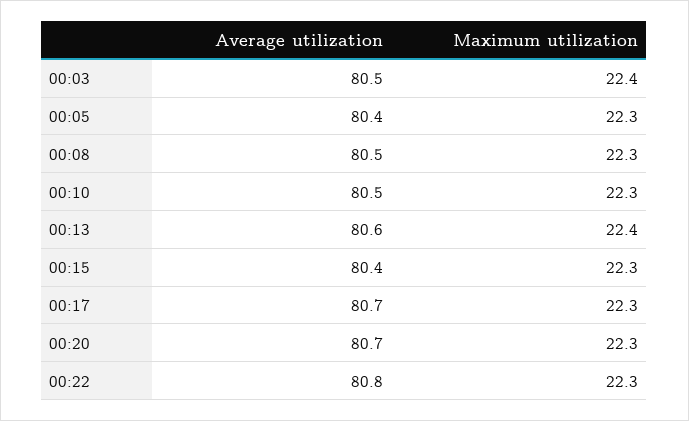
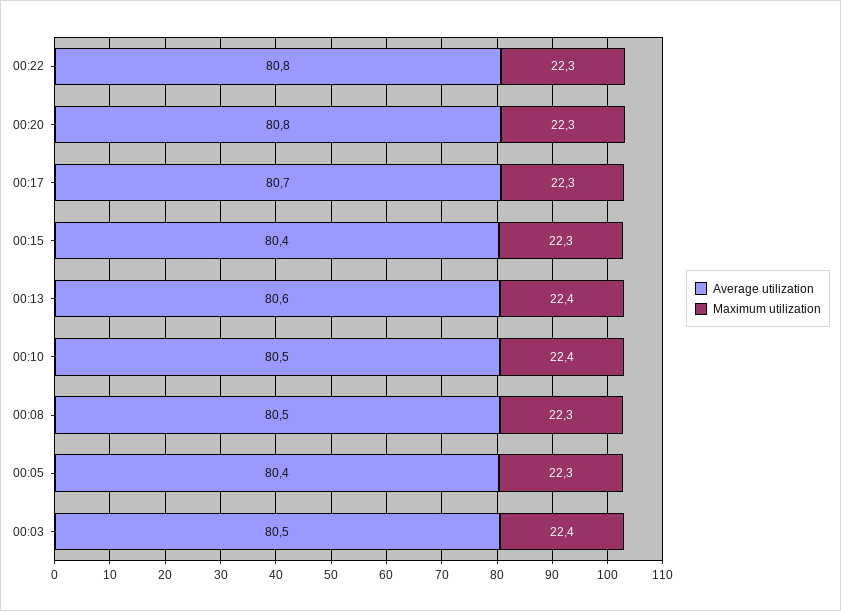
  {
    "Average utilization": {
      "00:03": 80.5,
      "00:05": 80.4,
      "00:08": 80.5,
      "00:10": 80.5,
      "00:13": 80.6,
      "00:15": 80.4,
      "00:17": 80.7,
-     "00:20": 80.7,
+     "00:20": 80.8,
      "00:22": 80.8
    },
    "Maximum utilization": {
      "00:03": 22.4,
      "00:05": 22.3,
      "00:08": 22.3,
-     "00:10": 22.3,
+     "00:10": 22.4,
      "00:13": 22.4,
      "00:15": 22.3,
      "00:17": 22.3,
      "00:20": 22.3,
      "00:22": 22.3
    }
  }

